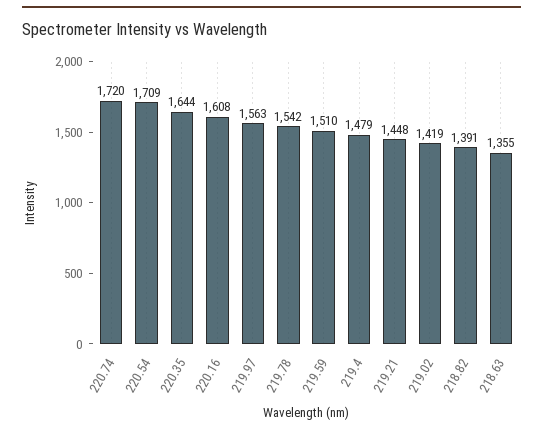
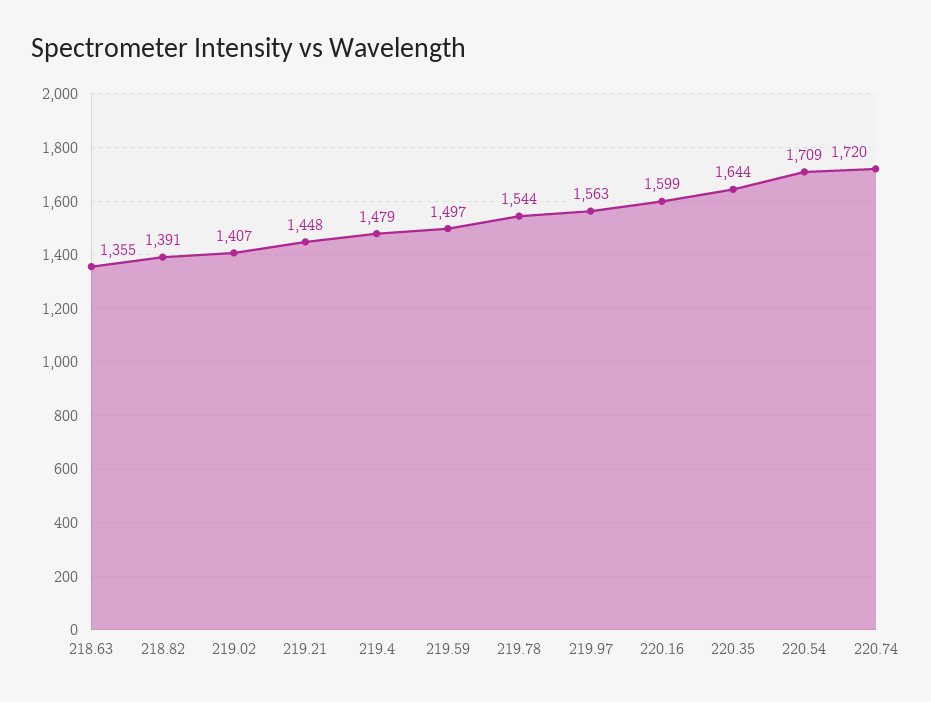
  {
    "220.74": 1720,
    "220.54": 1709,
    "220.35": 1644,
-   "220.16": 1608,
+   "220.16": 1599,
    "219.97": 1563,
-   "219.78": 1542,
+   "219.78": 1544,
-   "219.59": 1510,
+   "219.59": 1497,
    "219.4": 1479,
    "219.21": 1448,
-   "219.02": 1419,
+   "219.02": 1407,
    "218.82": 1391,
    "218.63": 1355
  }

